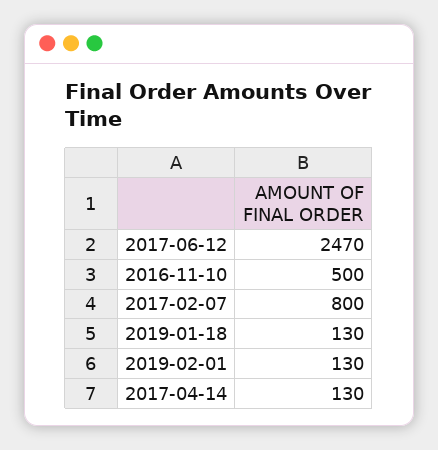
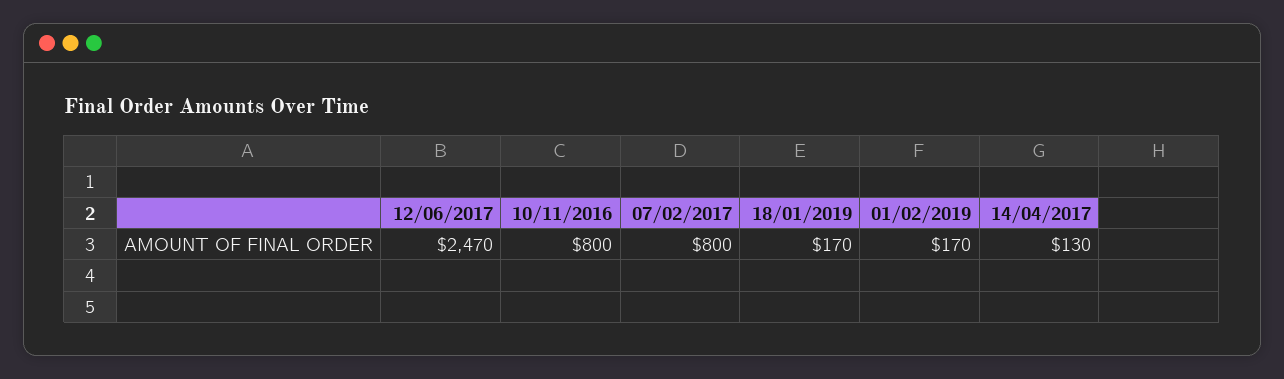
  {
    "2017-06-12": 2470,
-   "2016-11-10": 500,
+   "2016-11-10": 800,
    "2017-02-07": 800,
-   "2019-01-18": 130,
+   "2019-01-18": 170,
-   "2019-02-01": 130,
+   "2019-02-01": 170,
    "2017-04-14": 130
  }

